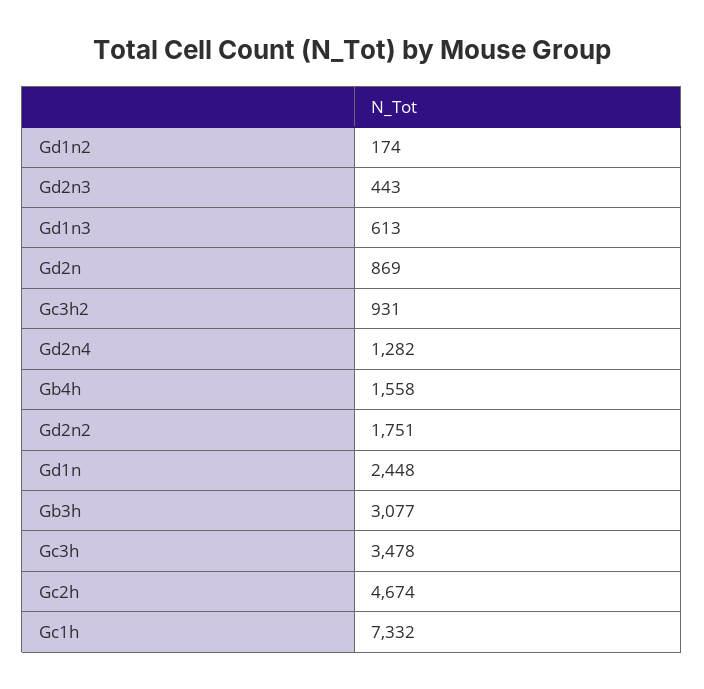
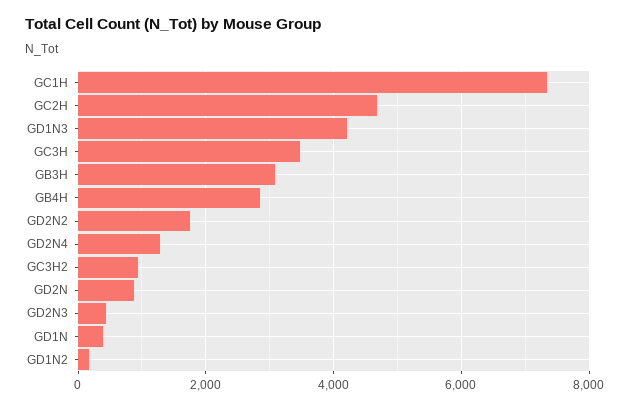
  {
    "Gd1n2": 174,
    "Gd2n3": 443,
-   "Gd1n3": 613,
+   "Gd1n3": 4200,
    "Gd2n": 869,
    "Gc3h2": 931,
    "Gd2n4": 1282,
-   "Gb4h": 1558,
+   "Gb4h": 2800,
    "Gd2n2": 1751,
-   "Gd1n": 2448,
+   "Gd1n": 400,
    "Gb3h": 3077,
    "Gc3h": 3478,
    "Gc2h": 4674,
    "Gc1h": 7332
  }

